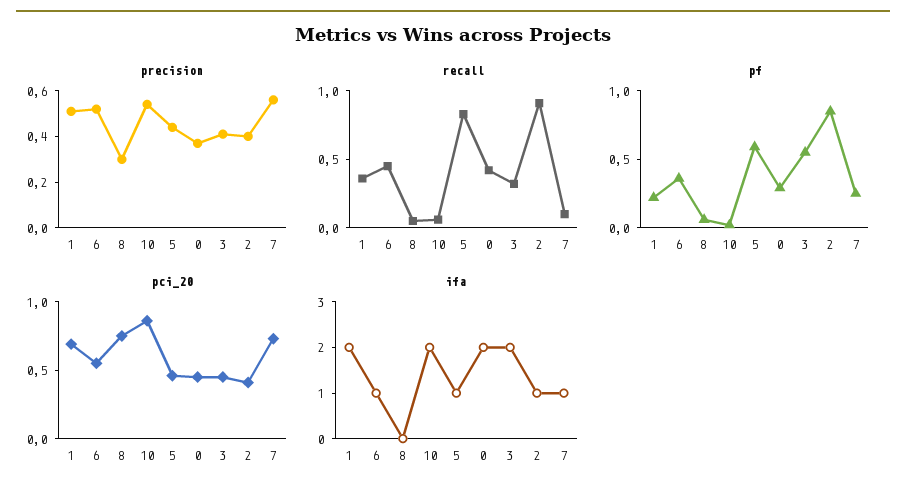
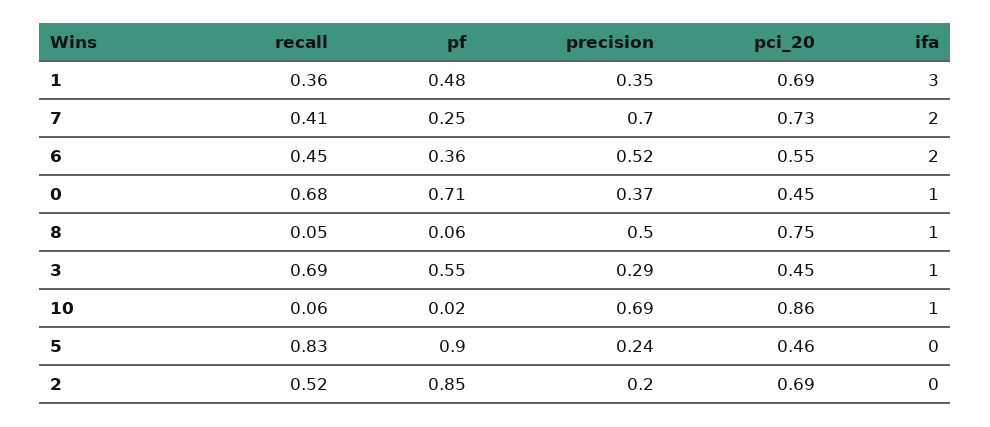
  {
    "precision": {
-     "1": 0.5,
+     "1": 0.35,
      "6": 0.52,
-     "8": 0.3,
+     "8": 0.5,
-     "10": 0.55,
+     "10": 0.69,
-     "5": 0.45,
+     "5": 0.24,
      "0": 0.37,
-     "3": 0.4,
+     "3": 0.29,
-     "2": 0.4,
+     "2": 0.2,
-     "7": 0.55
+     "7": 0.7
    },
    "recall": {
      "1": 0.36,
      "6": 0.45,
      "8": 0.05,
      "10": 0.06,
      "5": 0.83,
-     "0": 0.4,
+     "0": 0.68,
-     "3": 0.3,
+     "3": 0.69,
-     "2": 0.9,
+     "2": 0.52,
-     "7": 0.1
+     "7": 0.41
    },
    "pf": {
-     "1": 0.2,
+     "1": 0.48,
      "6": 0.36,
      "8": 0.06,
      "10": 0.02,
-     "5": 0.6,
+     "5": 0.9,
-     "0": 0.3,
+     "0": 0.71,
      "3": 0.55,
      "2": 0.85,
      "7": 0.25
    },
    "pci_20": {
      "1": 0.69,
      "6": 0.55,
      "8": 0.75,
      "10": 0.86,
      "5": 0.46,
      "0": 0.45,
      "3": 0.45,
-     "2": 0.4,
+     "2": 0.69,
      "7": 0.73
    },
    "ifa": {
-     "1": 2,
+     "1": 3,
-     "6": 1,
+     "6": 2,
-     "8": 0,
+     "8": 1,
-     "10": 2,
+     "10": 1,
-     "5": 1,
+     "5": 0,
-     "0": 2,
+     "0": 1,
-     "3": 2,
+     "3": 1,
-     "2": 1,
+     "2": 0,
-     "7": 1
+     "7": 2
    }
  }

